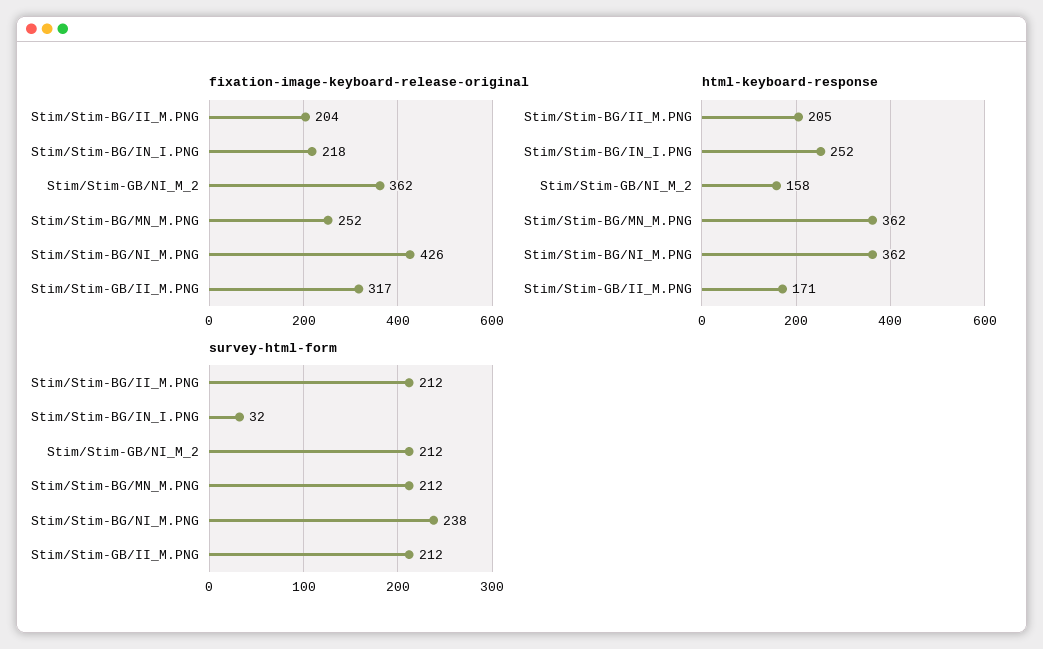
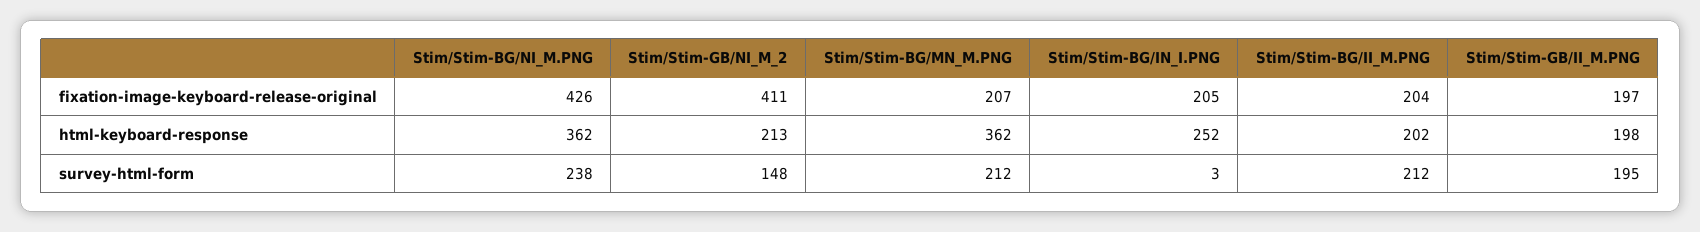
  {
    "fixation-image-keyboard-release-original": {
      "Stim/Stim-BG/II_M.PNG": 204,
-     "Stim/Stim-BG/IN_I.PNG": 218,
+     "Stim/Stim-BG/IN_I.PNG": 205,
-     "Stim/Stim-GB/NI_M_2": 362,
+     "Stim/Stim-GB/NI_M_2": 411,
-     "Stim/Stim-BG/MN_M.PNG": 252,
+     "Stim/Stim-BG/MN_M.PNG": 207,
      "Stim/Stim-BG/NI_M.PNG": 426,
-     "Stim/Stim-GB/II_M.PNG": 317
+     "Stim/Stim-GB/II_M.PNG": 197
    },
    "html-keyboard-response": {
-     "Stim/Stim-BG/II_M.PNG": 205,
+     "Stim/Stim-BG/II_M.PNG": 202,
      "Stim/Stim-BG/IN_I.PNG": 252,
-     "Stim/Stim-GB/NI_M_2": 158,
+     "Stim/Stim-GB/NI_M_2": 213,
      "Stim/Stim-BG/MN_M.PNG": 362,
      "Stim/Stim-BG/NI_M.PNG": 362,
-     "Stim/Stim-GB/II_M.PNG": 171
+     "Stim/Stim-GB/II_M.PNG": 198
    },
    "survey-html-form": {
      "Stim/Stim-BG/II_M.PNG": 212,
-     "Stim/Stim-BG/IN_I.PNG": 32,
+     "Stim/Stim-BG/IN_I.PNG": 3,
-     "Stim/Stim-GB/NI_M_2": 212,
+     "Stim/Stim-GB/NI_M_2": 148,
      "Stim/Stim-BG/MN_M.PNG": 212,
      "Stim/Stim-BG/NI_M.PNG": 238,
-     "Stim/Stim-GB/II_M.PNG": 212
+     "Stim/Stim-GB/II_M.PNG": 195
    }
  }

